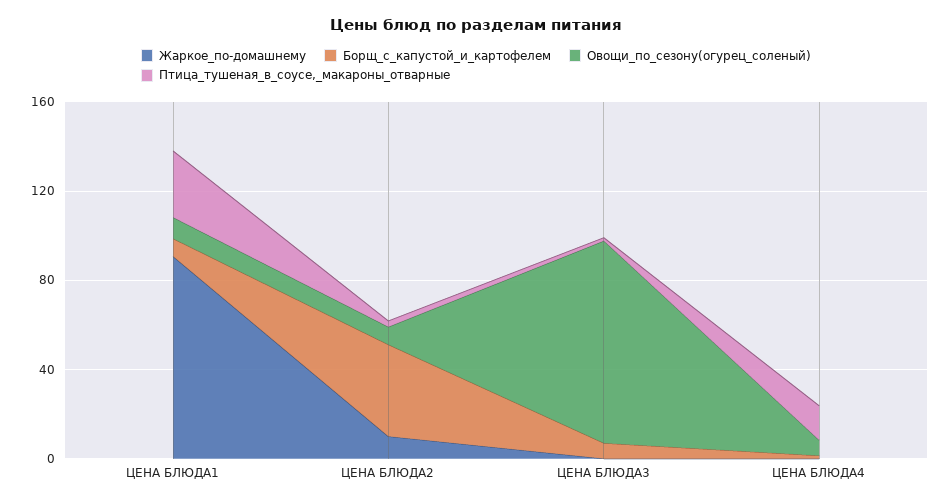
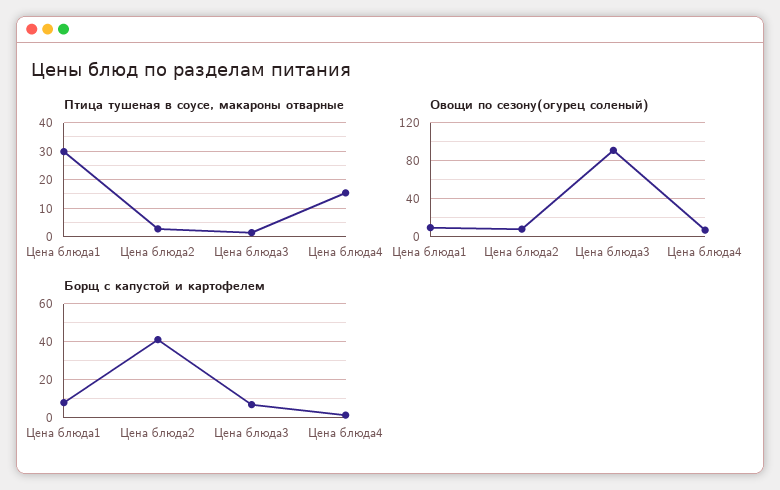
  {
-   "Жаркое_по-домашнему": {
-     "ЦЕНА БЛЮДА1": 90,
-     "ЦЕНА БЛЮДА2": 10,
-     "ЦЕНА БЛЮДА3": 0,
-     "ЦЕНА БЛЮДА4": 0
-   },
    "Борщ_с_капустой_и_картофелем": {
      "ЦЕНА БЛЮДА1": 10,
      "ЦЕНА БЛЮДА2": 40,
      "ЦЕНА БЛЮДА3": 5,
      "ЦЕНА БЛЮДА4": 0
    },
    "Овощи_по_сезону(огурец_соленый)": {
      "ЦЕНА БЛЮДА1": 10,
      "ЦЕНА БЛЮДА2": 10,
      "ЦЕНА БЛЮДА3": 90,
      "ЦЕНА БЛЮДА4": 10
    },
    "Птица_тушеная_в_соусе,_макароны_отварные": {
      "ЦЕНА БЛЮДА1": 30,
      "ЦЕНА БЛЮДА2": 2.5,
      "ЦЕНА БЛЮДА3": 2.5,
      "ЦЕНА БЛЮДА4": 15
    }
  }

